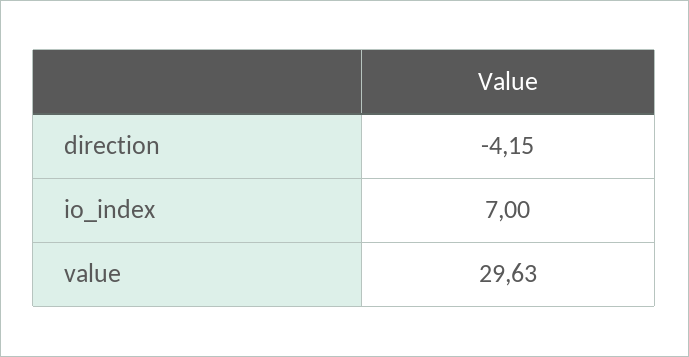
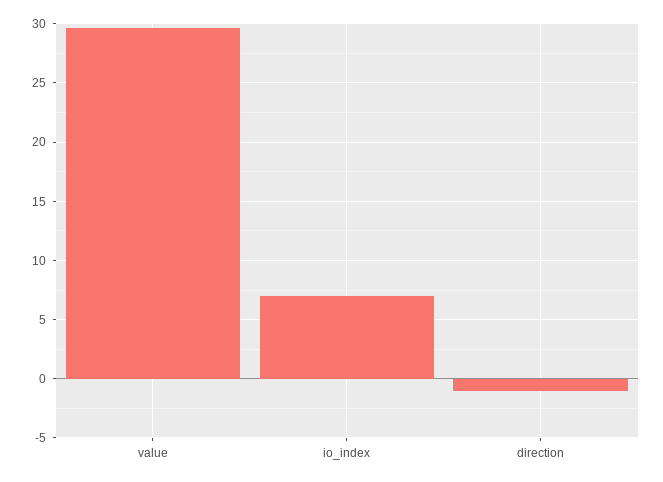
  {
-   "direction": -4.15,
+   "direction": -1,
    "io_index": 7,
    "value": 29.63
  }

